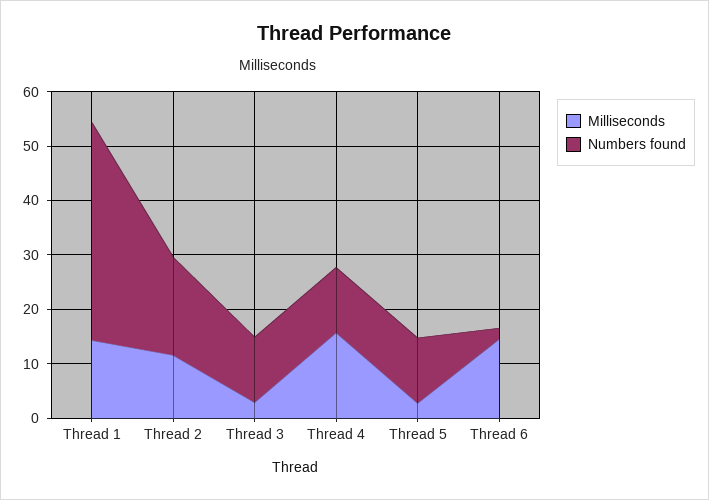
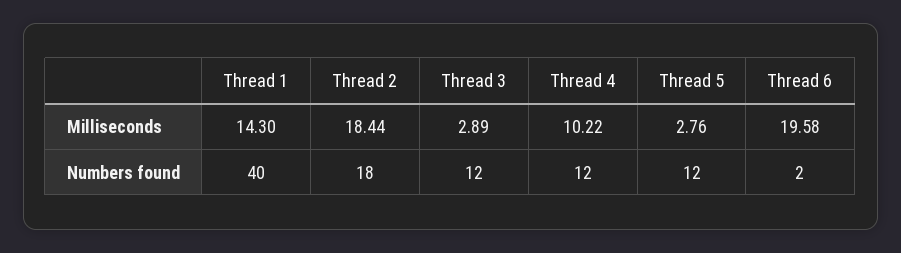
  {
    "Milliseconds": {
      "Thread 1": 14.3,
-     "Thread 2": 12,
+     "Thread 2": 18.44,
      "Thread 3": 2.89,
-     "Thread 4": 16,
+     "Thread 4": 10.22,
      "Thread 5": 2.76,
-     "Thread 6": 14
+     "Thread 6": 19.58
    },
    "Numbers found": {
      "Thread 1": 40,
      "Thread 2": 18,
      "Thread 3": 12,
      "Thread 4": 12,
      "Thread 5": 12,
      "Thread 6": 2
    }
  }

